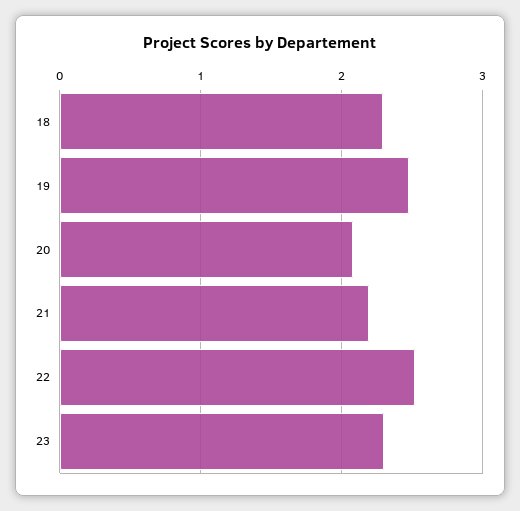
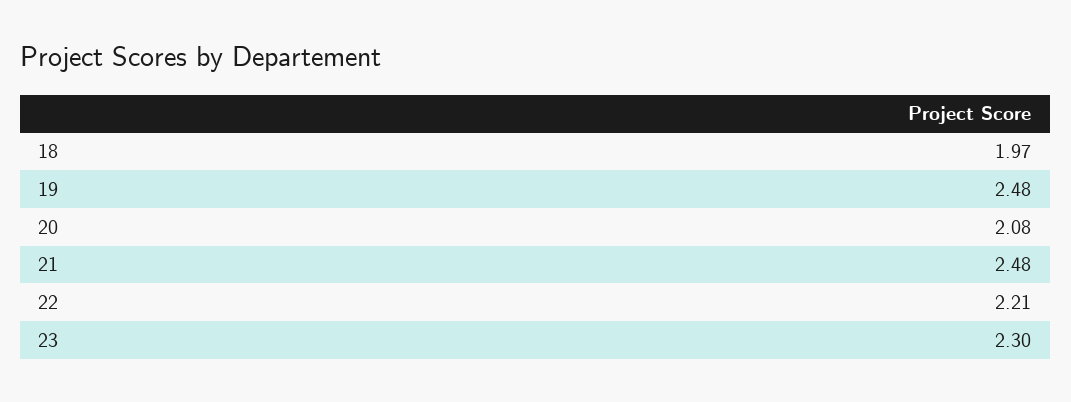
  {
-   "18": 2.3,
+   "18": 1.97,
    "19": 2.48,
    "20": 2.08,
-   "21": 2.2,
+   "21": 2.48,
-   "22": 2.5,
+   "22": 2.21,
    "23": 2.3
  }

